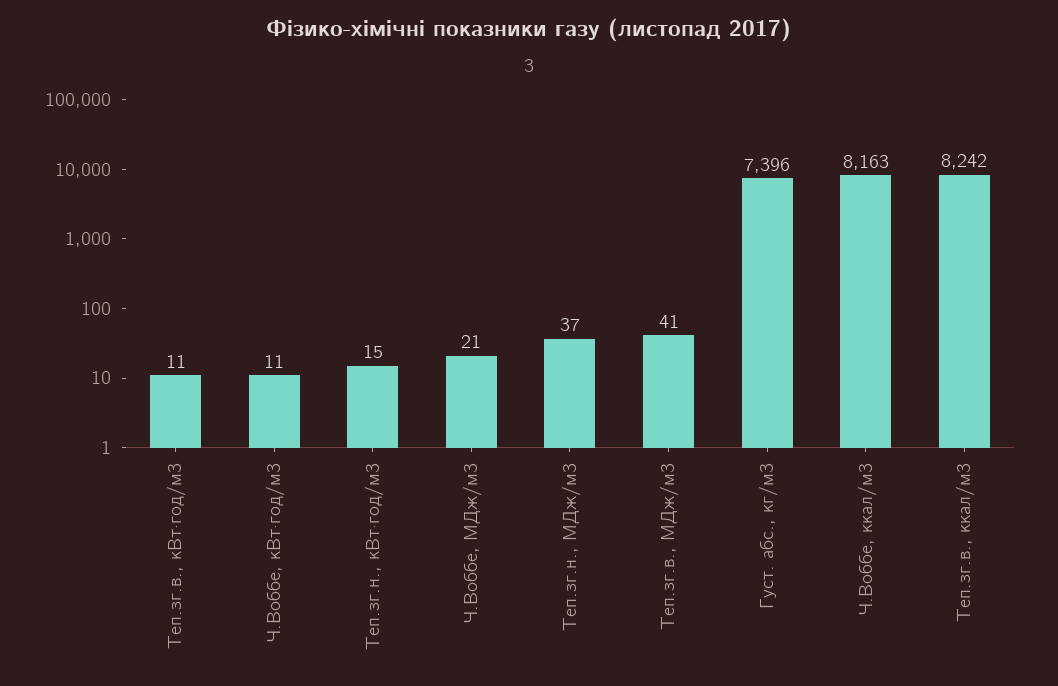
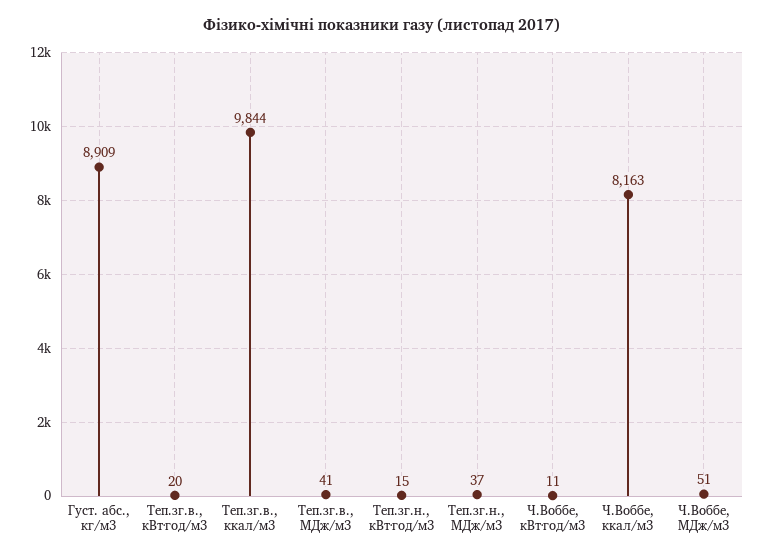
  {
-   "Теп.зг.в., кВт·год/м3": 11,
+   "Теп.зг.в., кВт·год/м3": 20,
    "Ч.Воббе, кВт·год/м3": 11,
    "Теп.зг.н., кВт·год/м3": 15,
-   "Ч.Воббе, МДж/м3": 21,
+   "Ч.Воббе, МДж/м3": 51,
    "Теп.зг.н., МДж/м3": 37,
    "Теп.зг.в., МДж/м3": 41,
-   "Густ. абс., кг/м3": 7396,
+   "Густ. абс., кг/м3": 8909,
    "Ч.Воббе, ккал/м3": 8163,
-   "Теп.зг.в., ккал/м3": 8242
+   "Теп.зг.в., ккал/м3": 9844
  }

